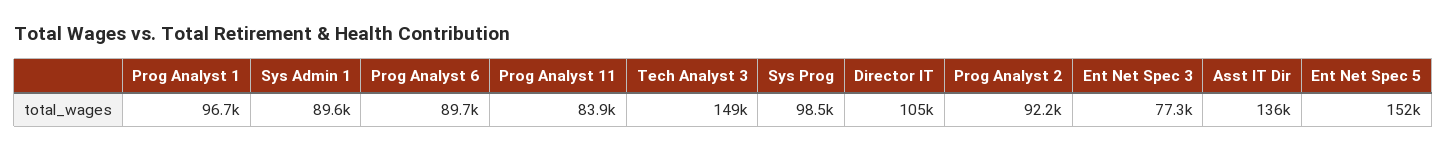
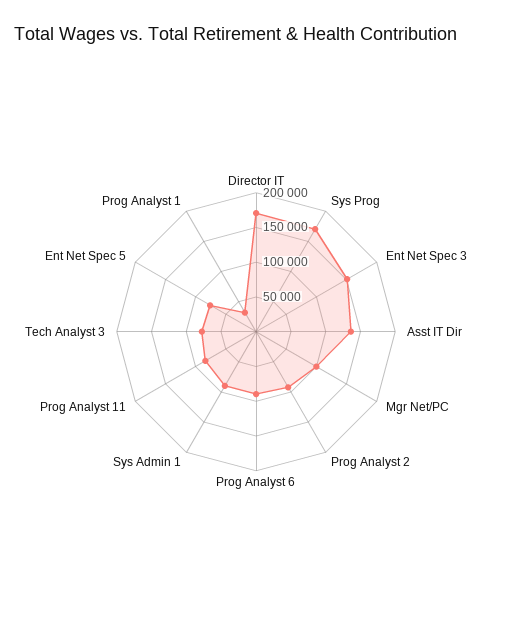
  {
-   "Prog Analyst 1": 96700,
+   "Prog Analyst 1": 25000,
    "Sys Admin 1": 89600,
    "Prog Analyst 6": 89700,
    "Prog Analyst 11": 83900,
-   "Tech Analyst 3": 149000,
+   "Tech Analyst 3": 75000,
-   "Sys Prog": 98500,
+   "Sys Prog": 175000,
-   "Director IT": 105000,
+   "Director IT": 175000,
    "Prog Analyst 2": 92200,
-   "Ent Net Spec 3": 77300,
+   "Ent Net Spec 3": 150000,
    "Asst IT Dir": 136000,
-   "Ent Net Spec 5": 152000
+   "Ent Net Spec 5": 75000,
+   "Mgr Net/PC": 100000
  }

